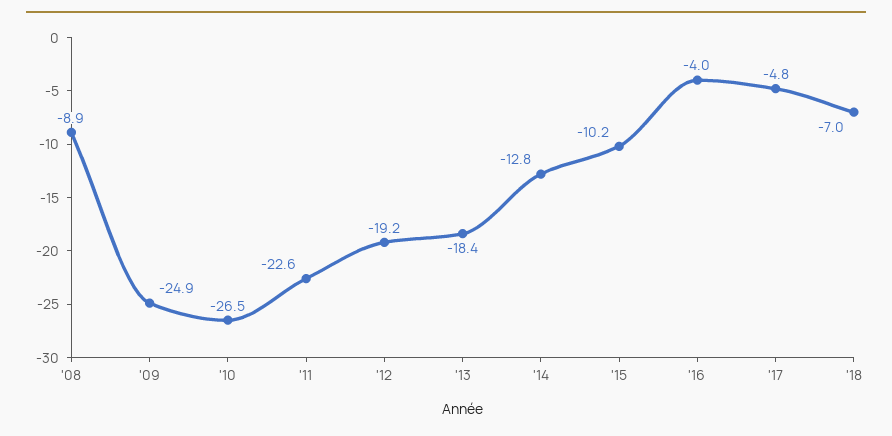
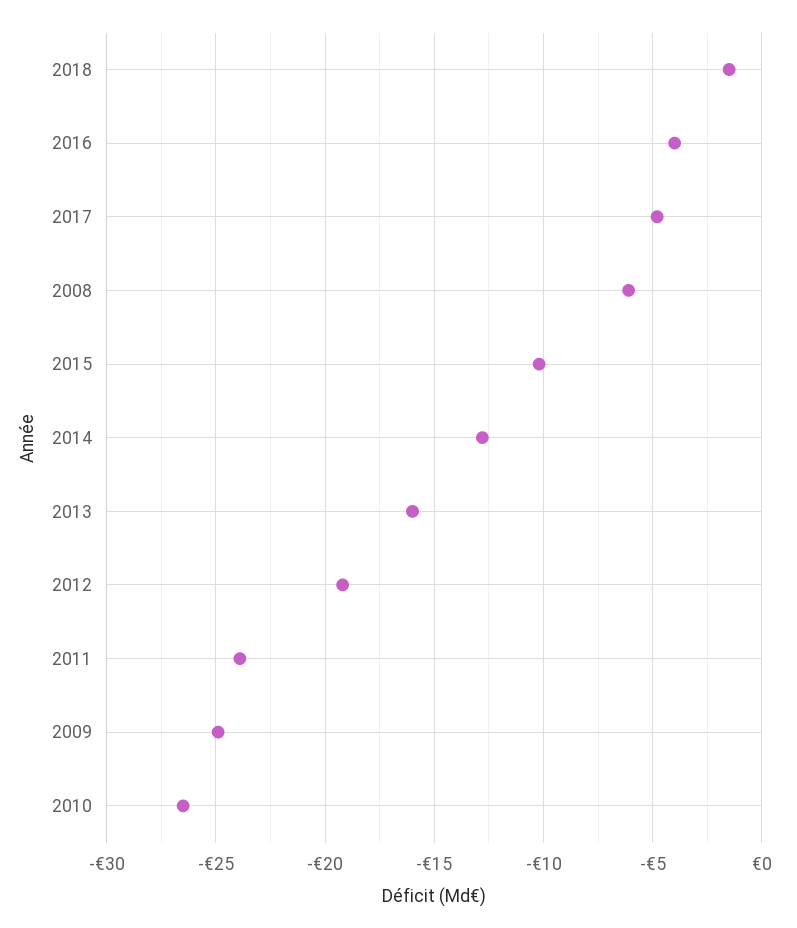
  {
-   "'08": -8.9,
+   "'08": -6,
    "'09": -24.9,
    "'10": -26.5,
-   "'11": -22.6,
+   "'11": -24,
    "'12": -19.2,
-   "'13": -18.4,
+   "'13": -16,
    "'14": -12.8,
    "'15": -10.2,
    "'16": -4,
    "'17": -4.8,
-   "'18": -7
+   "'18": -1.5
  }

